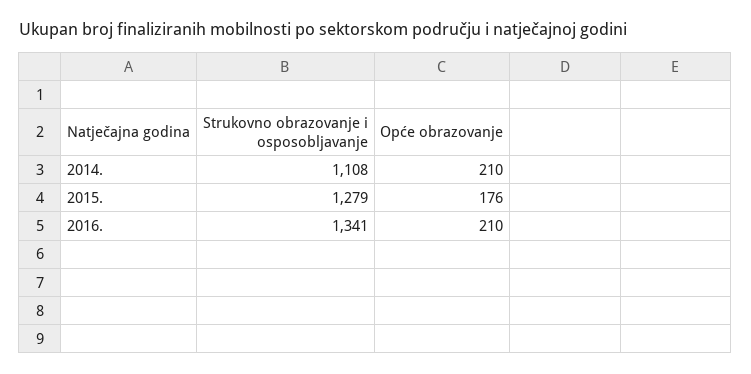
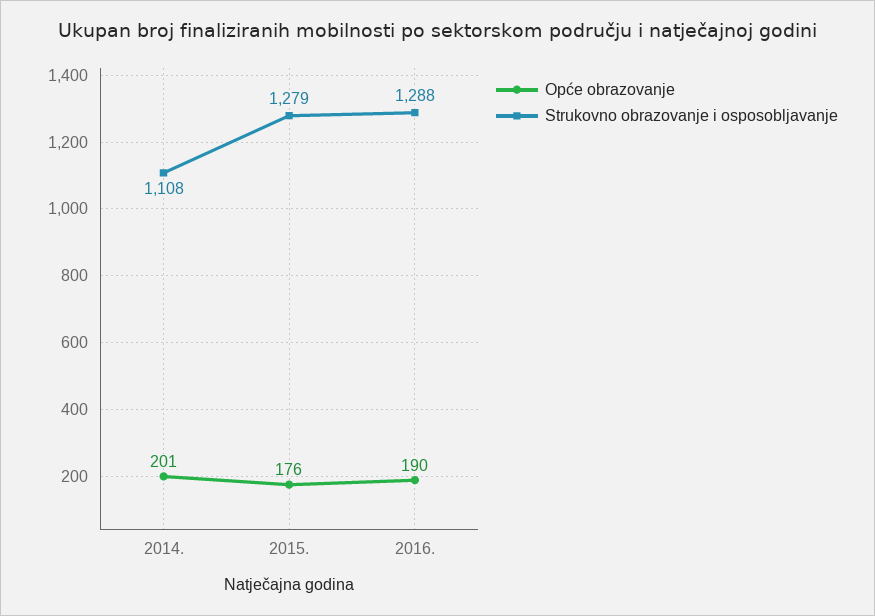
  {
    "Strukovno obrazovanje i osposobljavanje": {
      "2014.": 1108,
      "2015.": 1279,
-     "2016.": 1341
+     "2016.": 1288
    },
    "Opće obrazovanje": {
-     "2014.": 210,
+     "2014.": 201,
      "2015.": 176,
-     "2016.": 210
+     "2016.": 190
    }
  }

